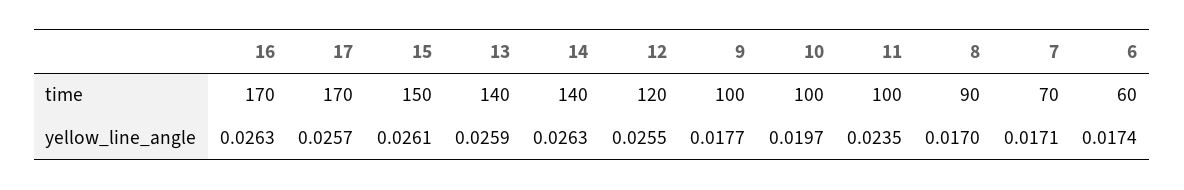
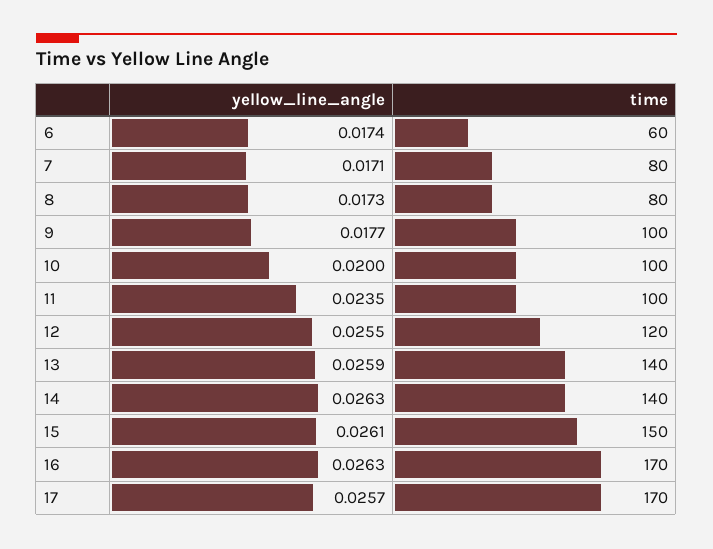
  {
    "16": {
      "time": 170,
      "yellow_line_angle": 0.0263
    },
    "17": {
      "time": 170,
      "yellow_line_angle": 0.0257
    },
    "15": {
      "time": 150,
      "yellow_line_angle": 0.0261
    },
    "13": {
      "time": 140,
      "yellow_line_angle": 0.0259
    },
    "14": {
      "time": 140,
      "yellow_line_angle": 0.0263
    },
    "12": {
      "time": 120,
      "yellow_line_angle": 0.0255
    },
    "9": {
      "time": 100,
      "yellow_line_angle": 0.0177
    },
    "10": {
      "time": 100,
-     "yellow_line_angle": 0.0197
+     "yellow_line_angle": 0.02
    },
    "11": {
      "time": 100,
      "yellow_line_angle": 0.0235
    },
    "8": {
-     "time": 90,
+     "time": 80,
-     "yellow_line_angle": 0.017
+     "yellow_line_angle": 0.0173
    },
    "7": {
-     "time": 70,
+     "time": 80,
      "yellow_line_angle": 0.0171
    },
    "6": {
      "time": 60,
      "yellow_line_angle": 0.0174
    }
  }

